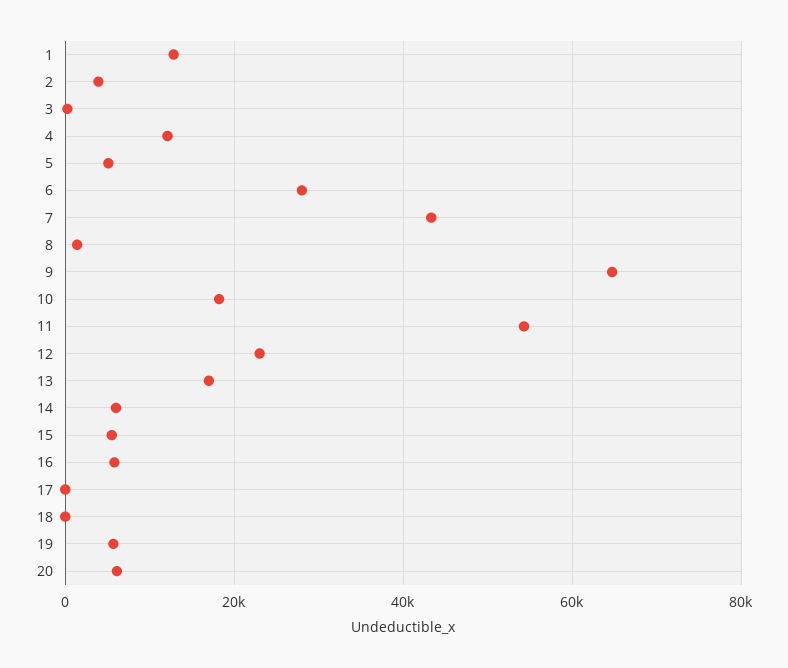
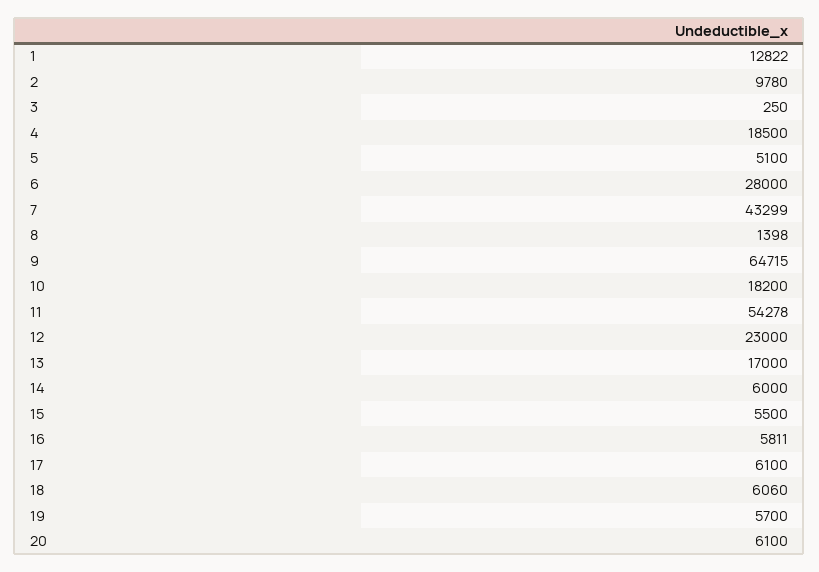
  {
    "1": 12822,
-   "2": 4000,
+   "2": 9780,
    "3": 250,
-   "4": 12000,
+   "4": 18500,
    "5": 5100,
    "6": 28000,
    "7": 43299,
    "8": 1398,
    "9": 64715,
    "10": 18200,
    "11": 54278,
    "12": 23000,
    "13": 17000,
    "14": 6000,
    "15": 5500,
    "16": 5811,
-   "17": 0,
+   "17": 6100,
-   "18": 0,
+   "18": 6060,
    "19": 5700,
    "20": 6100
  }

